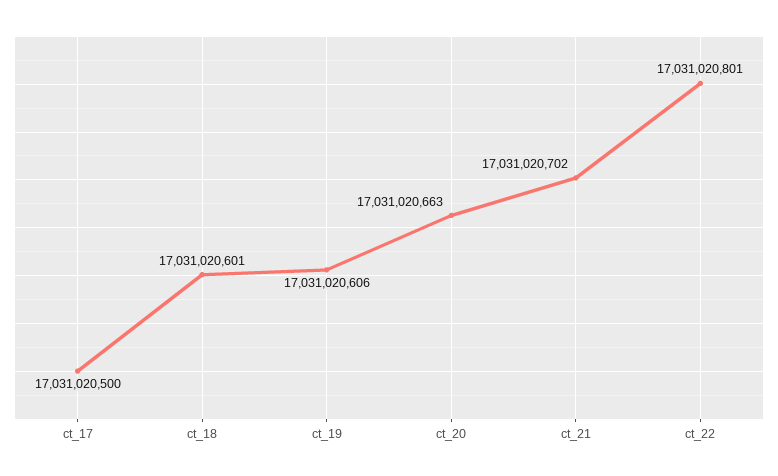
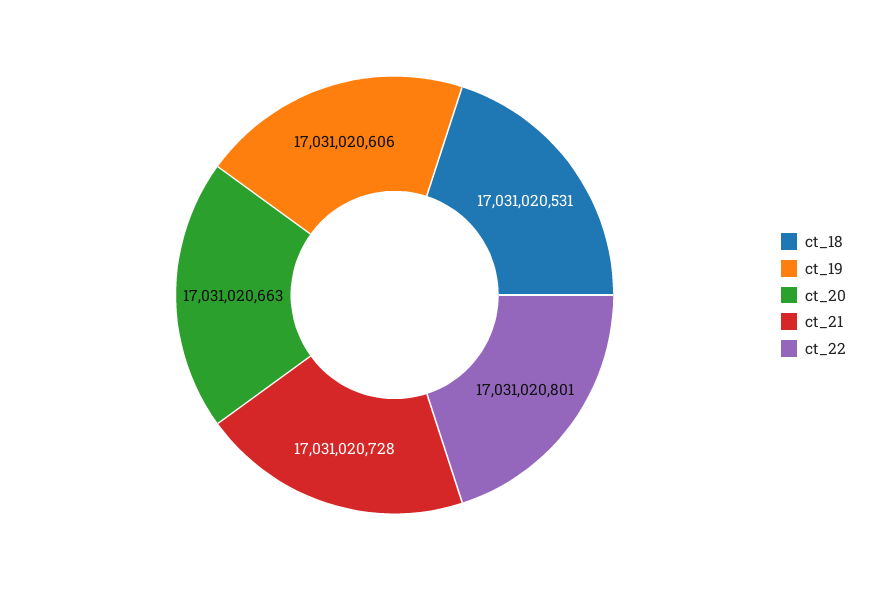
  {
-   "ct_17": 17031020500,
-   "ct_18": 17031020601,
+   "ct_18": 17031020531,
    "ct_19": 17031020606,
    "ct_20": 17031020663,
-   "ct_21": 17031020702,
+   "ct_21": 17031020728,
    "ct_22": 17031020801
  }

